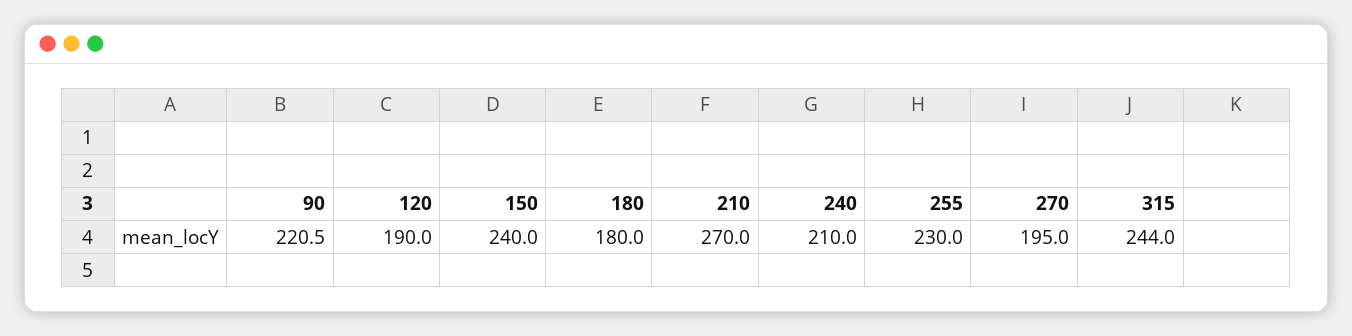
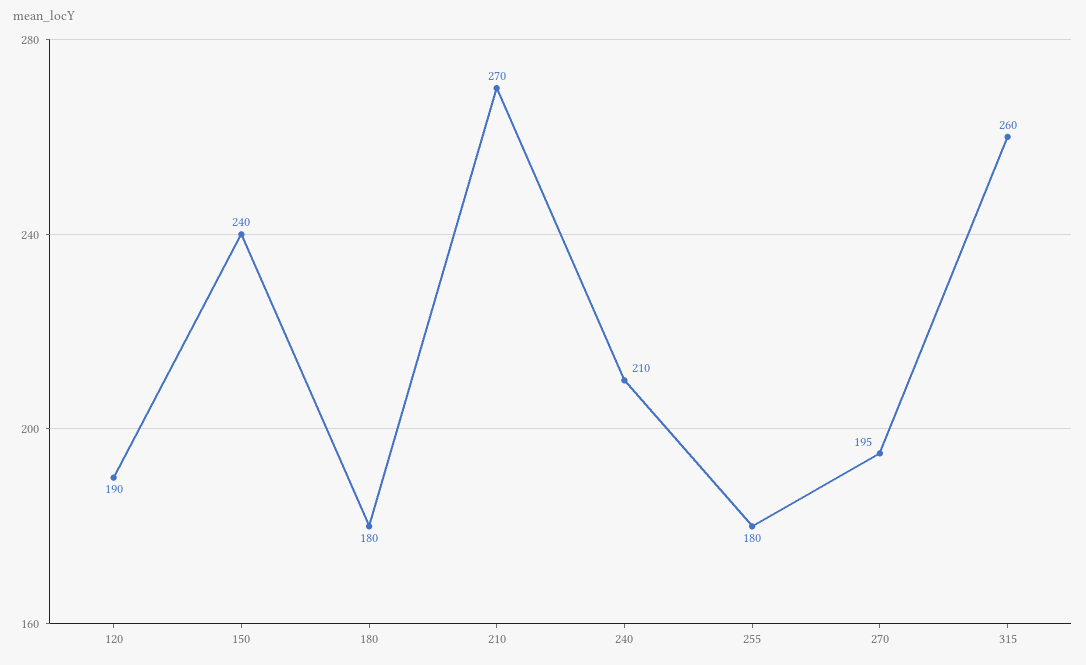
  {
-   "90": 220.5,
    "120": 190,
    "150": 240,
    "180": 180,
    "210": 270,
    "240": 210,
-   "255": 230,
+   "255": 180,
    "270": 195,
-   "315": 244
+   "315": 260
  }

